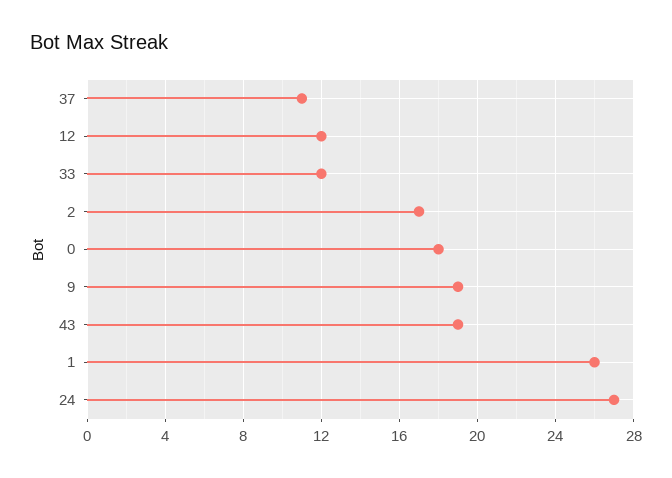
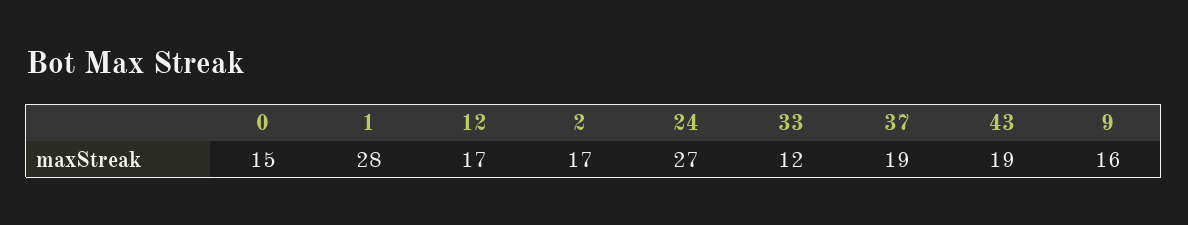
  {
-   "37": 11,
+   "37": 19,
-   "12": 12,
+   "12": 17,
    "33": 12,
    "2": 17,
-   "0": 18,
+   "0": 15,
-   "9": 19,
+   "9": 16,
    "43": 19,
-   "1": 26,
+   "1": 28,
    "24": 27
  }

